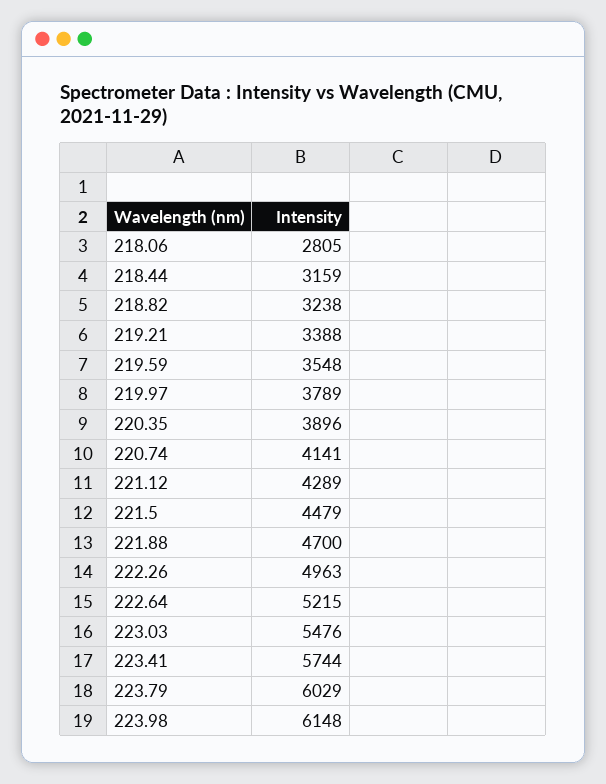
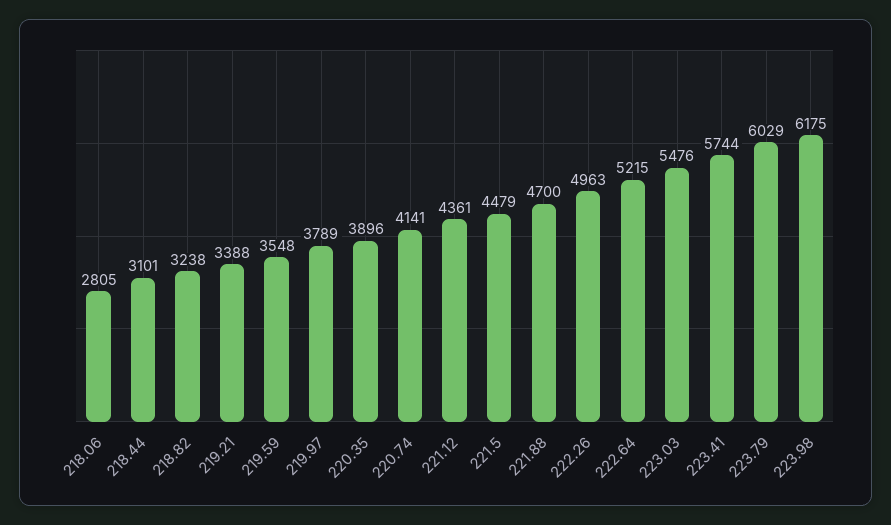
  {
    "218.06": 2805,
-   "218.44": 3159,
+   "218.44": 3101,
    "218.82": 3238,
    "219.21": 3388,
    "219.59": 3548,
    "219.97": 3789,
    "220.35": 3896,
    "220.74": 4141,
-   "221.12": 4289,
+   "221.12": 4361,
    "221.5": 4479,
    "221.88": 4700,
    "222.26": 4963,
    "222.64": 5215,
    "223.03": 5476,
    "223.41": 5744,
    "223.79": 6029,
-   "223.98": 6148
+   "223.98": 6175
  }

